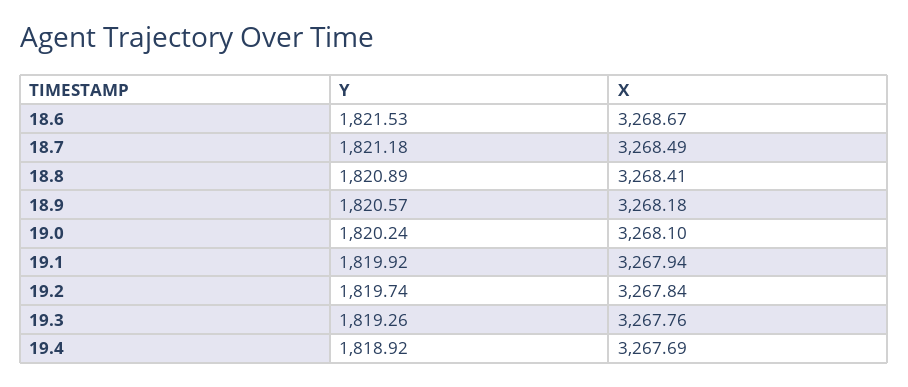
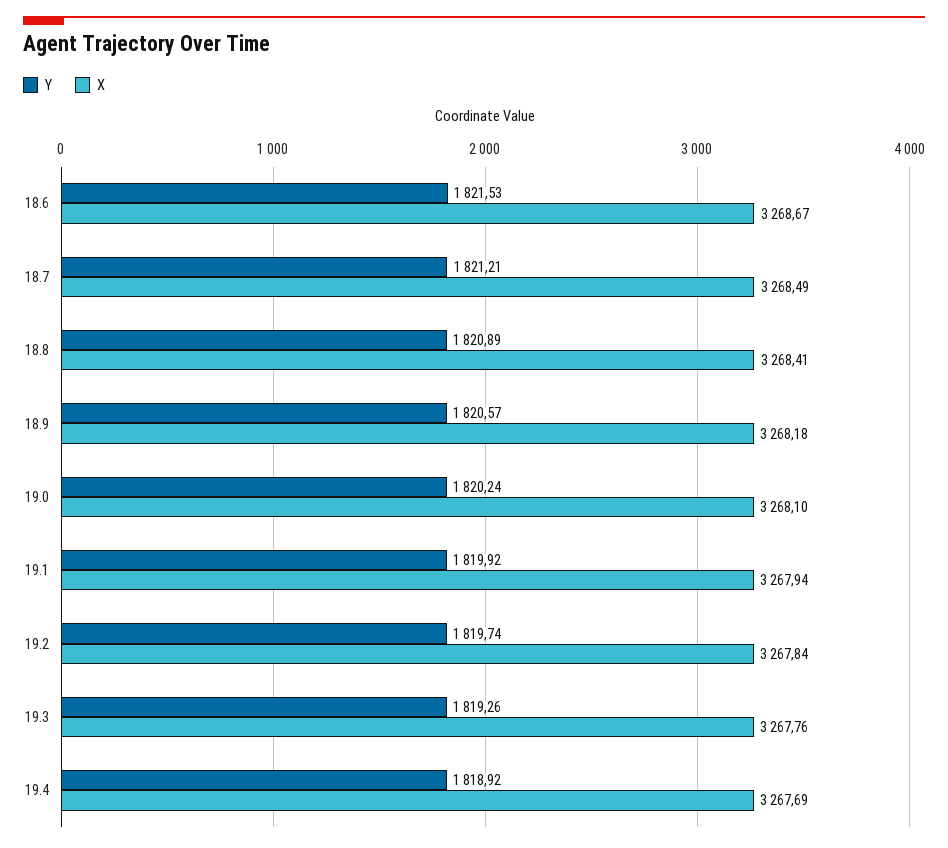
  {
    "Y": {
      "18.6": 1821.53,
-     "18.7": 1821.18,
+     "18.7": 1821.21,
      "18.8": 1820.89,
      "18.9": 1820.57,
      "19.0": 1820.24,
      "19.1": 1819.92,
      "19.2": 1819.74,
      "19.3": 1819.26,
      "19.4": 1818.92
    },
    "X": {
      "18.6": 3268.67,
      "18.7": 3268.49,
      "18.8": 3268.41,
      "18.9": 3268.18,
      "19.0": 3268.1,
      "19.1": 3267.94,
      "19.2": 3267.84,
      "19.3": 3267.76,
      "19.4": 3267.69
    }
  }

